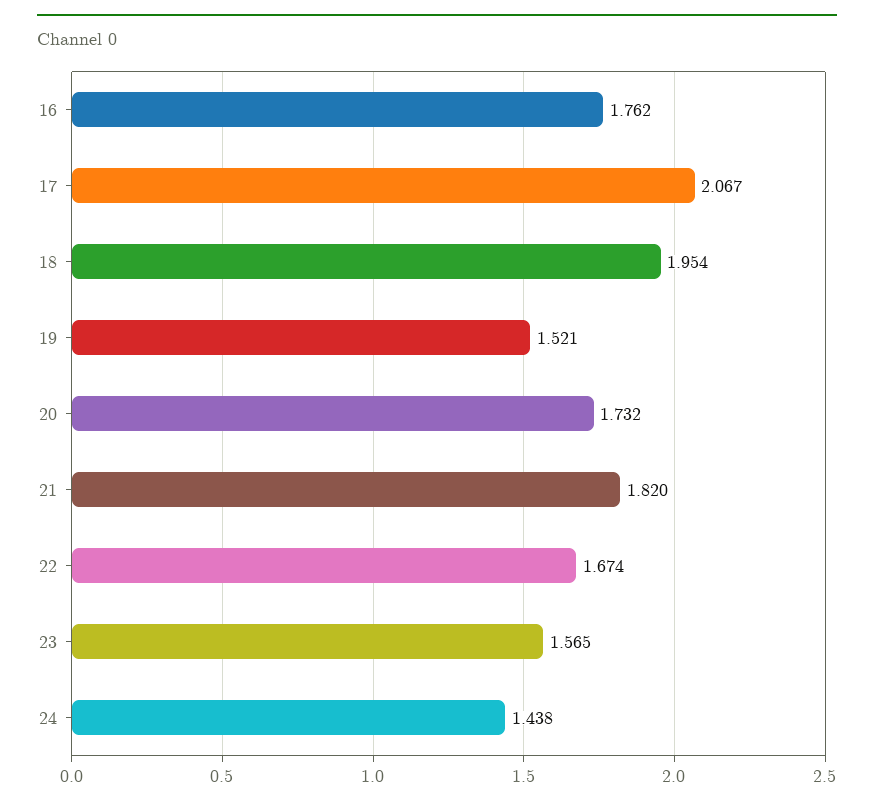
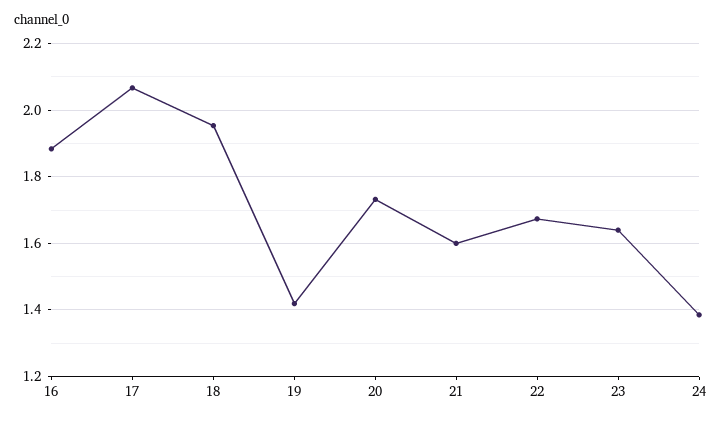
  {
-   "16": 1.762,
+   "16": 1.88,
    "17": 2.067,
    "18": 1.954,
-   "19": 1.521,
+   "19": 1.42,
    "20": 1.732,
-   "21": 1.82,
+   "21": 1.6,
    "22": 1.674,
-   "23": 1.565,
+   "23": 1.64,
-   "24": 1.438
+   "24": 1.38
  }

